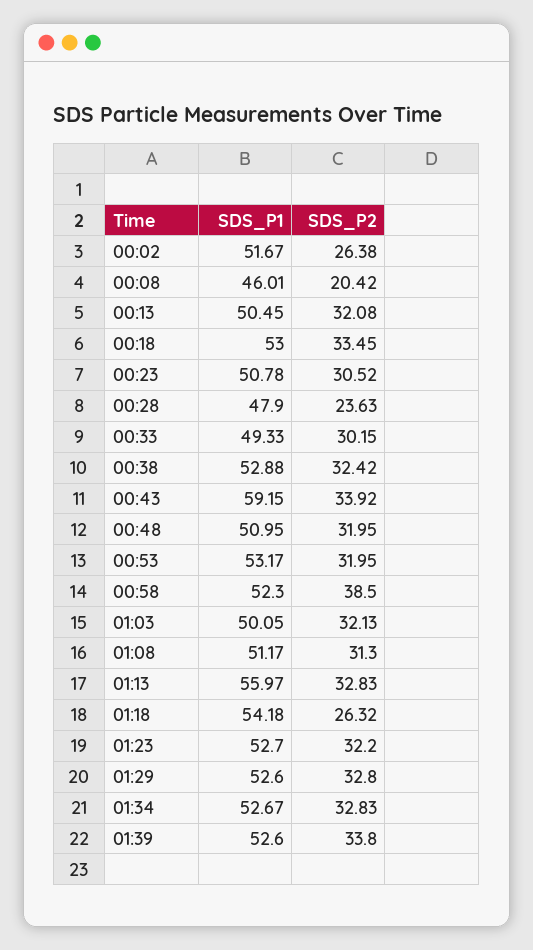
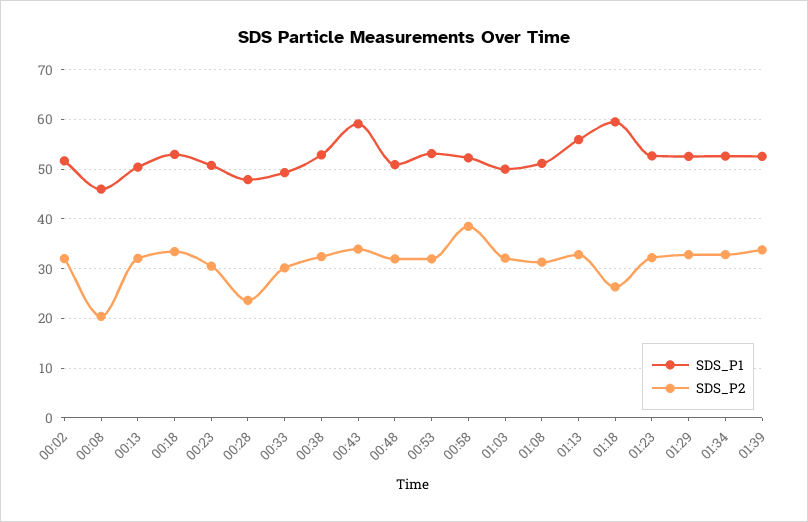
  {
    "SDS_P1": {
      "00:02": 51.67,
      "00:08": 46.01,
      "00:13": 50.45,
      "00:18": 53,
      "00:23": 50.78,
      "00:28": 47.9,
      "00:33": 49.33,
      "00:38": 52.88,
      "00:43": 59.15,
      "00:48": 50.95,
      "00:53": 53.17,
      "00:58": 52.3,
      "01:03": 50.05,
      "01:08": 51.17,
      "01:13": 55.97,
-     "01:18": 54.18,
+     "01:18": 60,
      "01:23": 52.7,
      "01:29": 52.6,
      "01:34": 52.67,
      "01:39": 52.6
    },
    "SDS_P2": {
-     "00:02": 26.38,
+     "00:02": 32,
      "00:08": 20.42,
      "00:13": 32.08,
      "00:18": 33.45,
      "00:23": 30.52,
      "00:28": 23.63,
      "00:33": 30.15,
      "00:38": 32.42,
      "00:43": 33.92,
      "00:48": 31.95,
      "00:53": 31.95,
      "00:58": 38.5,
      "01:03": 32.13,
      "01:08": 31.3,
      "01:13": 32.83,
      "01:18": 26.32,
      "01:23": 32.2,
      "01:29": 32.8,
      "01:34": 32.83,
      "01:39": 33.8
    }
  }

